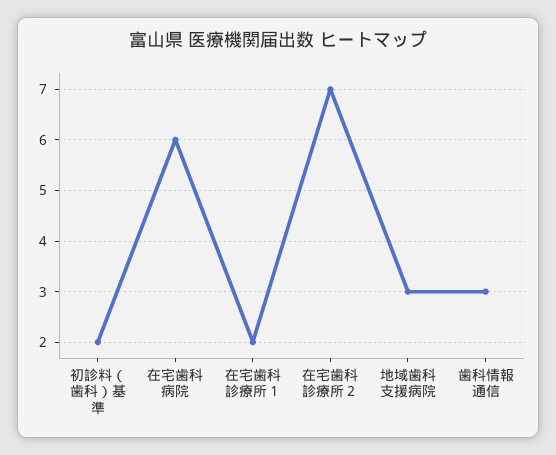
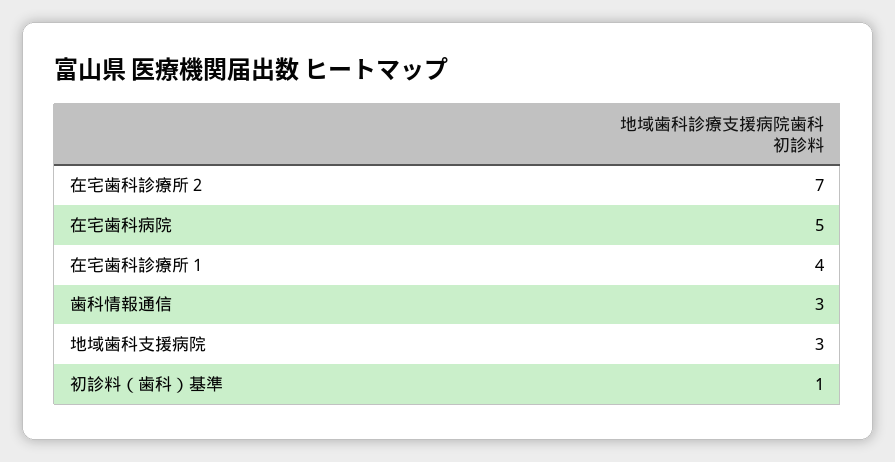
  {
-   "初診料（歯科）基準": 2,
+   "初診料（歯科）基準": 1,
-   "在宅歯科病院": 6,
+   "在宅歯科病院": 5,
-   "在宅歯科診療所１": 2,
+   "在宅歯科診療所１": 4,
    "在宅歯科診療所２": 7,
    "地域歯科支援病院": 3,
    "歯科情報通信": 3
  }

